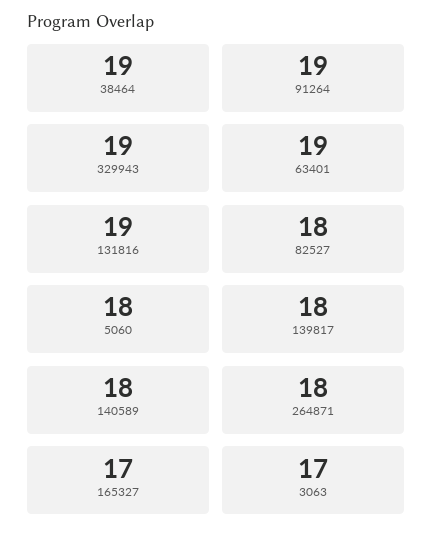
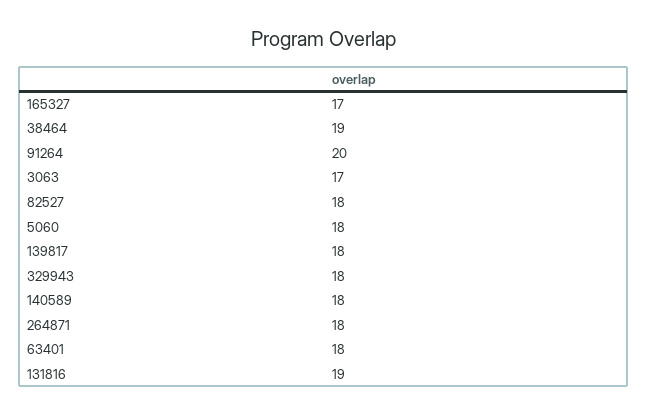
  {
    "38464": 19,
-   "91264": 19,
+   "91264": 20,
-   "329943": 19,
+   "329943": 18,
-   "63401": 19,
+   "63401": 18,
    "131816": 19,
    "82527": 18,
    "5060": 18,
    "139817": 18,
    "140589": 18,
    "264871": 18,
    "165327": 17,
    "3063": 17
  }

